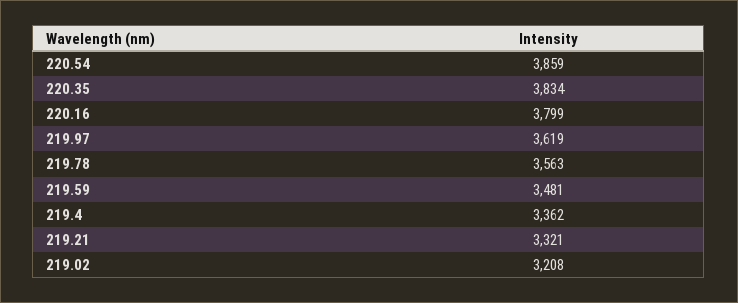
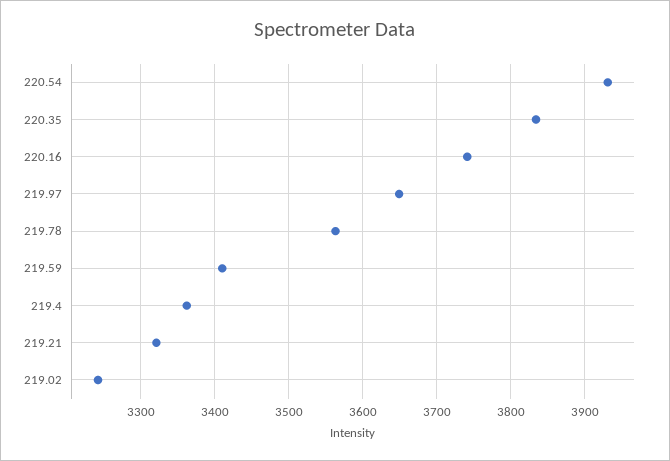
  {
-   "220.54": 3859,
+   "220.54": 3930,
    "220.35": 3834,
-   "220.16": 3799,
+   "220.16": 3740,
-   "219.97": 3619,
+   "219.97": 3650,
    "219.78": 3563,
-   "219.59": 3481,
+   "219.59": 3410,
    "219.4": 3362,
    "219.21": 3321,
-   "219.02": 3208
+   "219.02": 3240
  }

